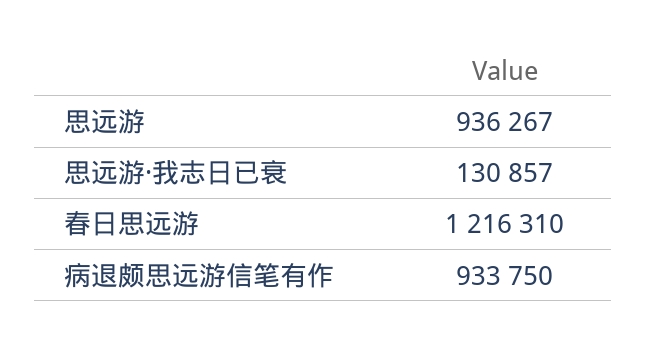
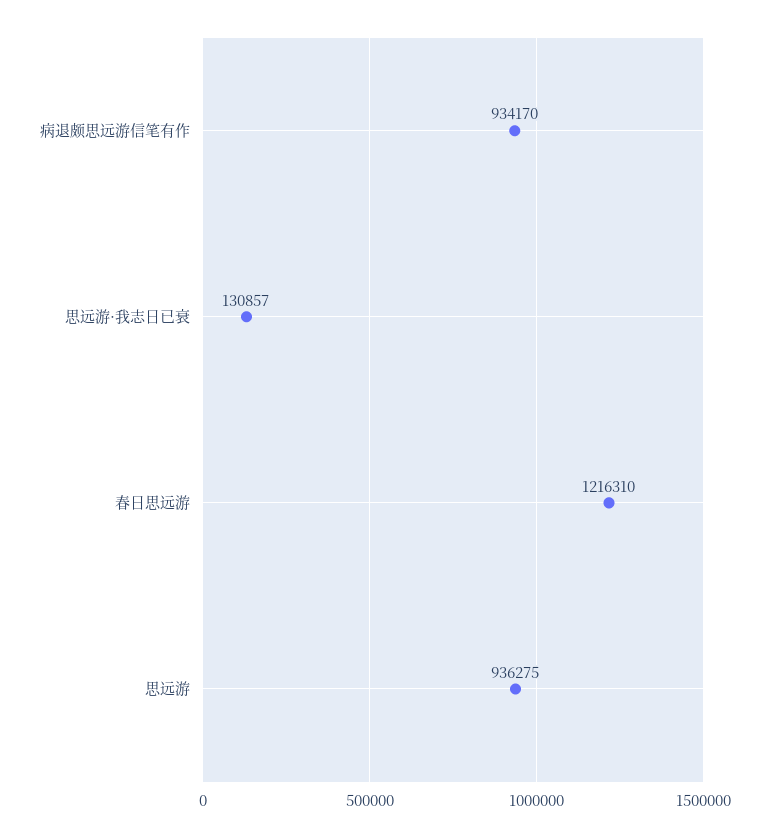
  {
-   "思远游": 936267,
+   "思远游": 936275,
    "思远游·我志日已衰": 130857,
    "春日思远游": 1216310,
-   "病退颇思远游信笔有作": 933750
+   "病退颇思远游信笔有作": 934170
  }

